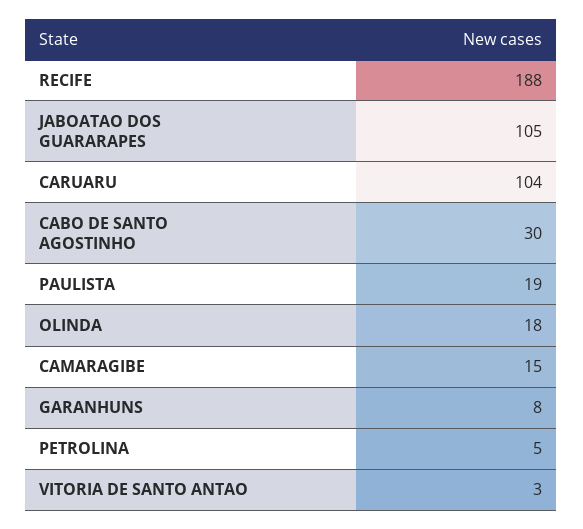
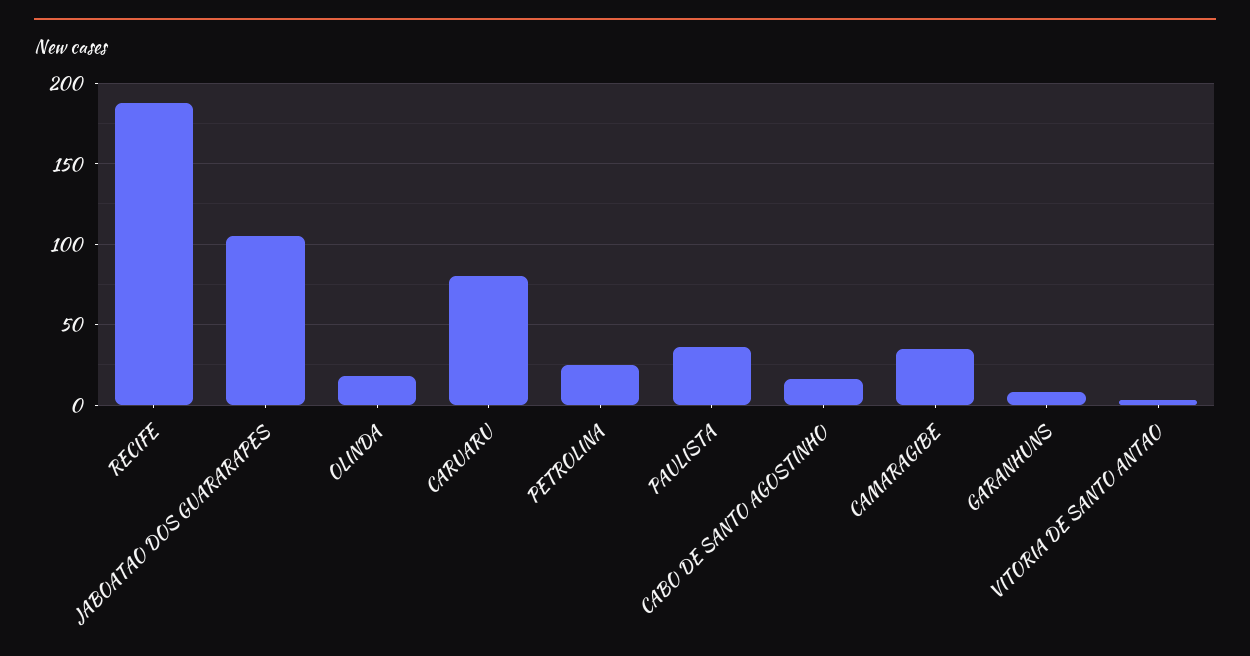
  {
    "RECIFE": 188,
    "JABOATAO DOS GUARARAPES": 105,
-   "CARUARU": 104,
+   "CARUARU": 80,
-   "CABO DE SANTO AGOSTINHO": 30,
+   "CABO DE SANTO AGOSTINHO": 15,
-   "PAULISTA": 19,
+   "PAULISTA": 35,
    "OLINDA": 18,
-   "CAMARAGIBE": 15,
+   "CAMARAGIBE": 35,
    "GARANHUNS": 8,
-   "PETROLINA": 5,
+   "PETROLINA": 25,
    "VITORIA DE SANTO ANTAO": 3
  }

